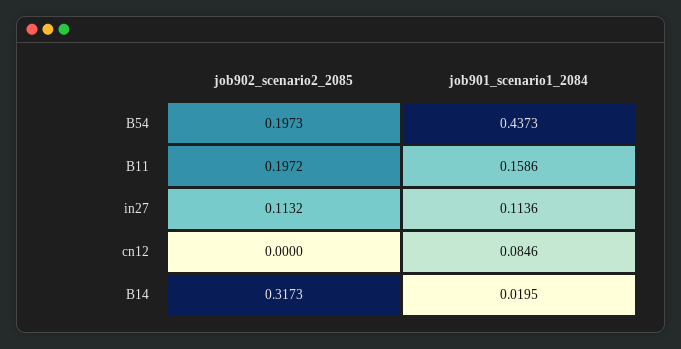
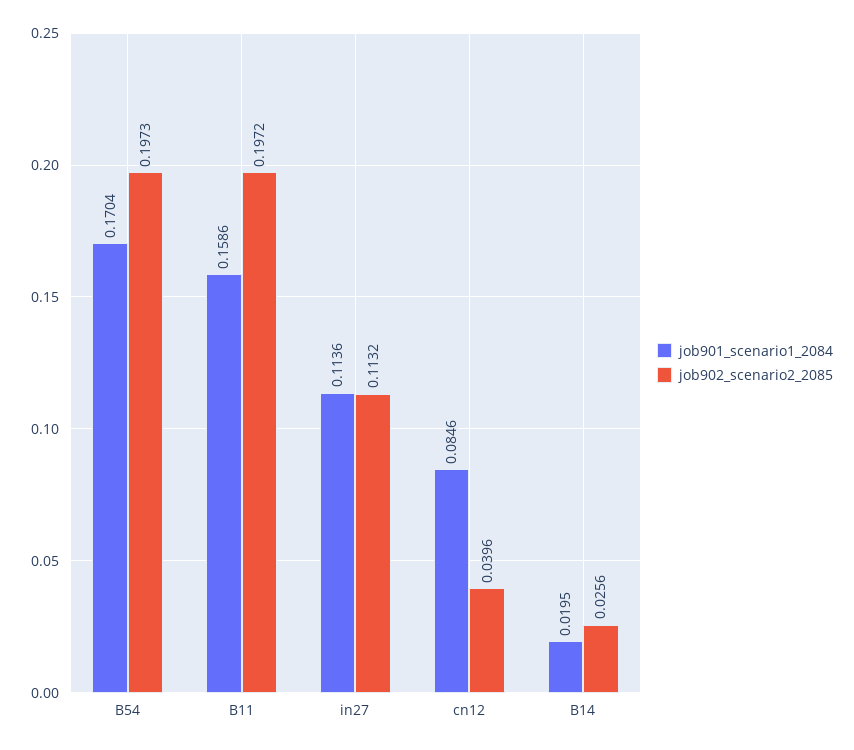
  {
    "job902_scenario2_2085": {
      "B54": 0.1973,
      "B11": 0.1972,
      "in27": 0.1132,
-     "cn12": 0,
+     "cn12": 0.0396,
-     "B14": 0.3173
+     "B14": 0.0256
    },
    "job901_scenario1_2084": {
-     "B54": 0.4373,
+     "B54": 0.1704,
      "B11": 0.1586,
      "in27": 0.1136,
      "cn12": 0.0846,
      "B14": 0.0195
    }
  }

